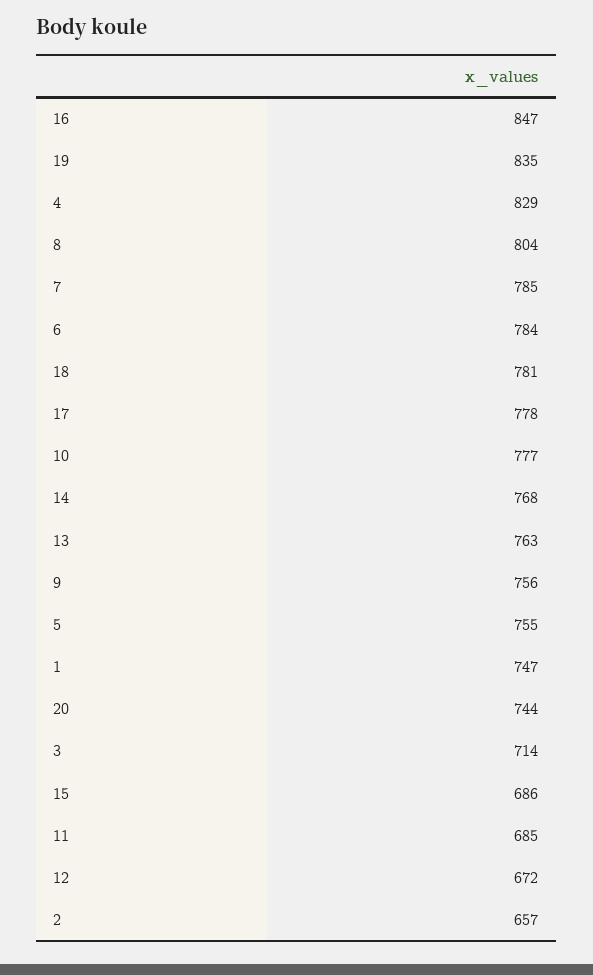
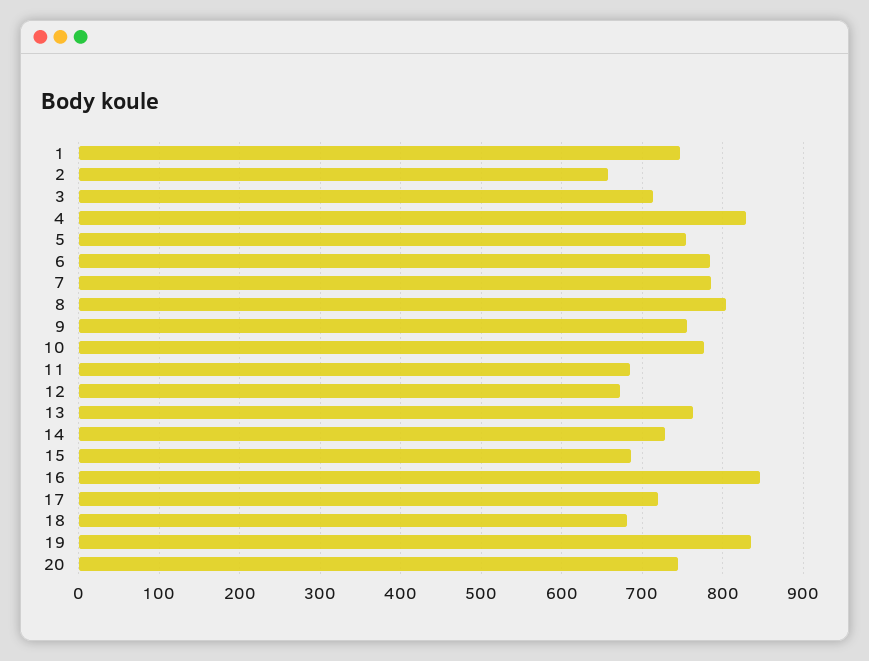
  {
    "16": 847,
    "19": 835,
    "4": 829,
    "8": 804,
    "7": 785,
    "6": 784,
-   "18": 781,
+   "18": 680,
-   "17": 778,
+   "17": 720,
    "10": 777,
-   "14": 768,
+   "14": 730,
    "13": 763,
    "9": 756,
    "5": 755,
    "1": 747,
    "20": 744,
    "3": 714,
    "15": 686,
    "11": 685,
    "12": 672,
    "2": 657
  }

